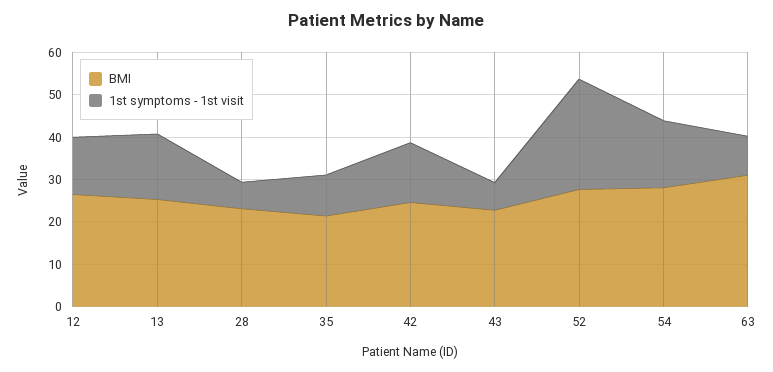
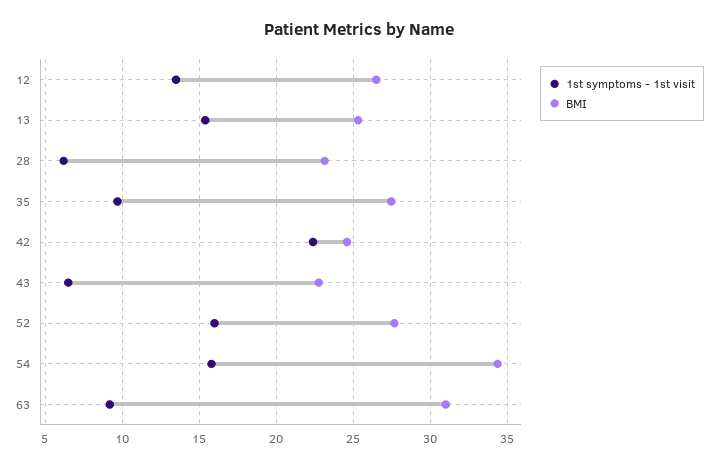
  {
    "BMI": {
      "12": 26.5,
      "13": 25.5,
      "28": 23,
-     "35": 22,
+     "35": 27.5,
      "42": 24.5,
      "43": 23,
      "52": 27.5,
-     "54": 28,
+     "54": 34.5,
      "63": 31
    },
    "1st symptoms - 1st visit": {
      "12": 13.5,
      "13": 15.5,
      "28": 6,
      "35": 9.5,
-     "42": 14,
+     "42": 22.5,
      "43": 6.5,
-     "52": 26,
+     "52": 16,
      "54": 16,
      "63": 9
    }
  }

